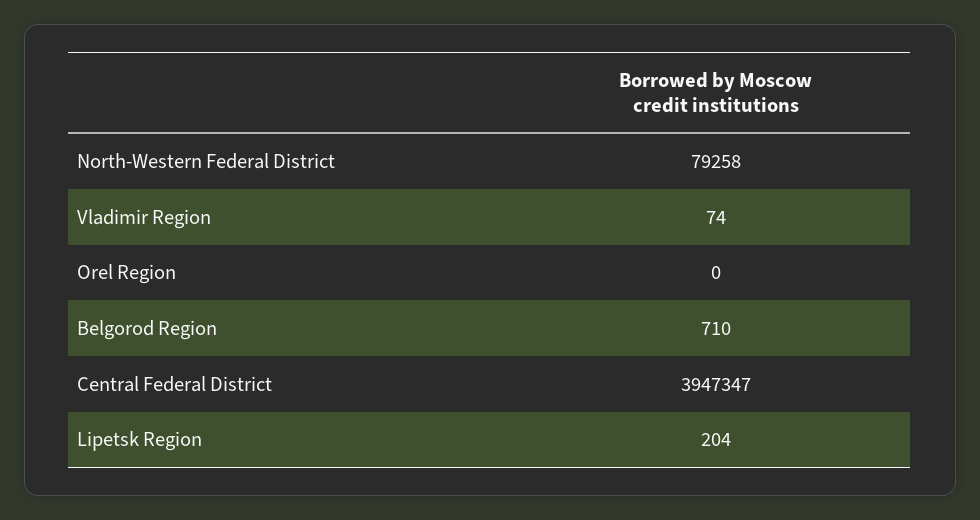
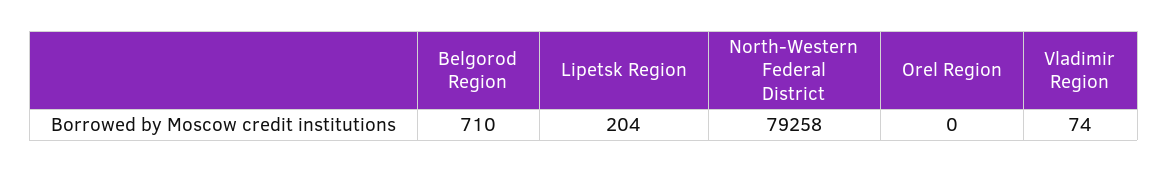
  {
    "North-Western Federal District": 79258,
    "Vladimir Region": 74,
    "Orel Region": 0,
    "Belgorod Region": 710,
-   "Central Federal District": 3947347,
    "Lipetsk Region": 204
  }

